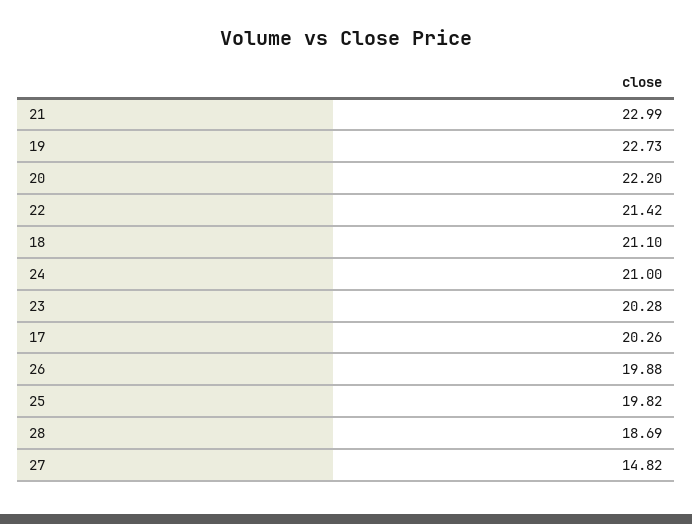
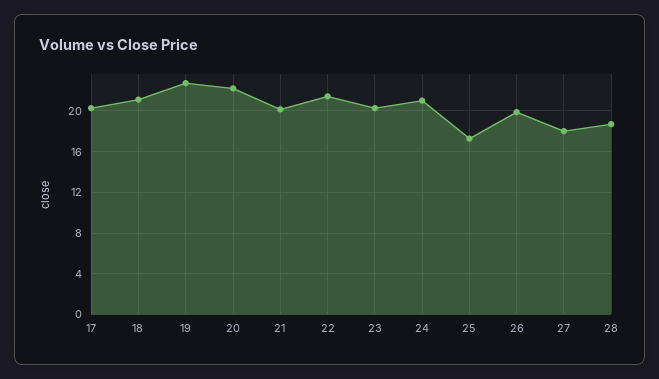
  {
-   "21": 22.99,
+   "21": 20,
    "19": 22.73,
    "20": 22.2,
    "22": 21.42,
    "18": 21.1,
    "24": 21,
    "23": 20.28,
    "17": 20.26,
    "26": 19.88,
-   "25": 19.82,
+   "25": 17,
    "28": 18.69,
-   "27": 14.82
+   "27": 18
  }

